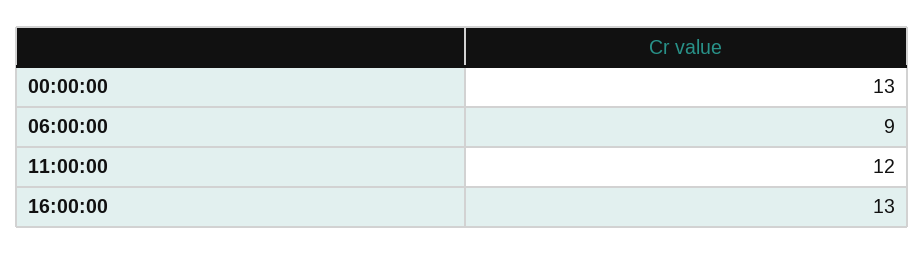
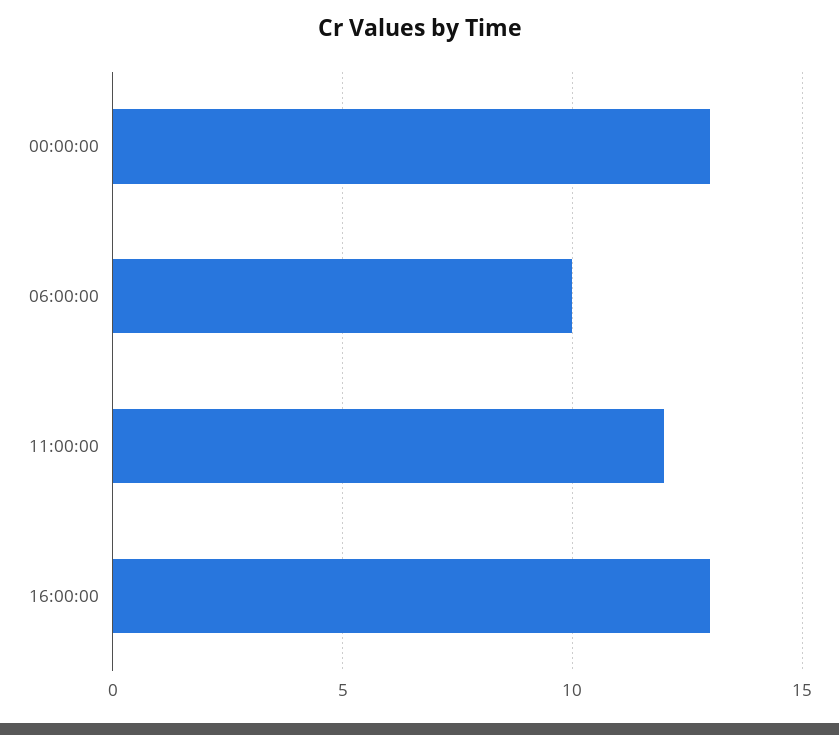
  {
    "00:00:00": 13,
-   "06:00:00": 9,
+   "06:00:00": 10,
    "11:00:00": 12,
    "16:00:00": 13
  }

